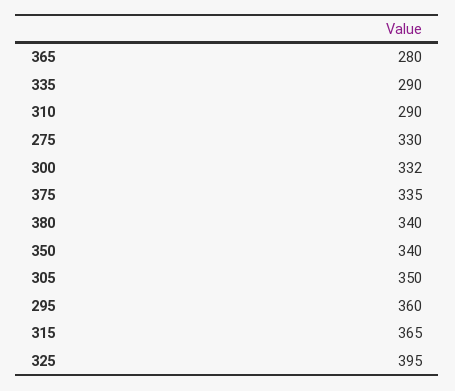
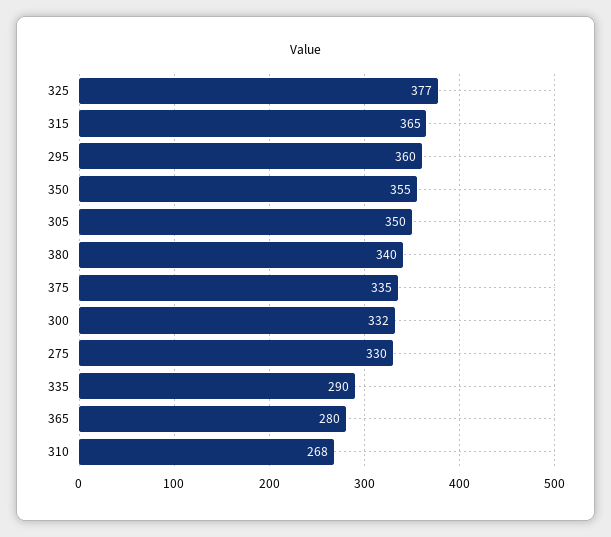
  {
    "365": 280,
    "335": 290,
-   "310": 290,
+   "310": 268,
    "275": 330,
    "300": 332,
    "375": 335,
    "380": 340,
-   "350": 340,
+   "350": 355,
    "305": 350,
    "295": 360,
    "315": 365,
-   "325": 395
+   "325": 377
  }

